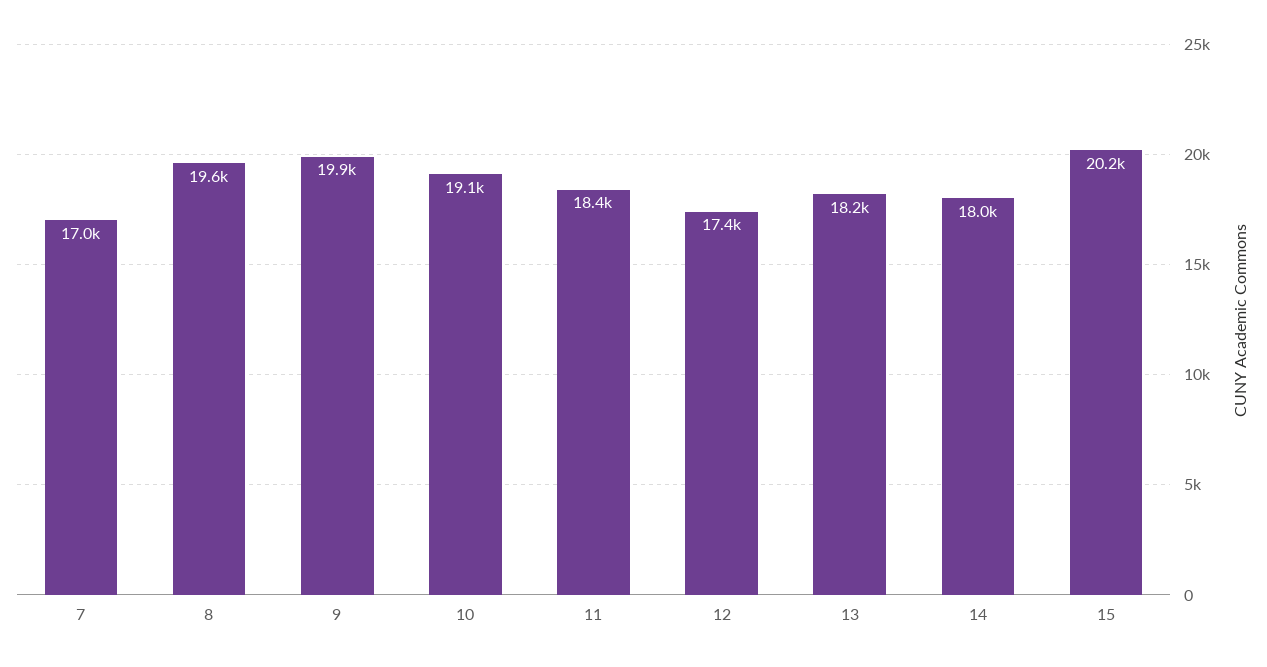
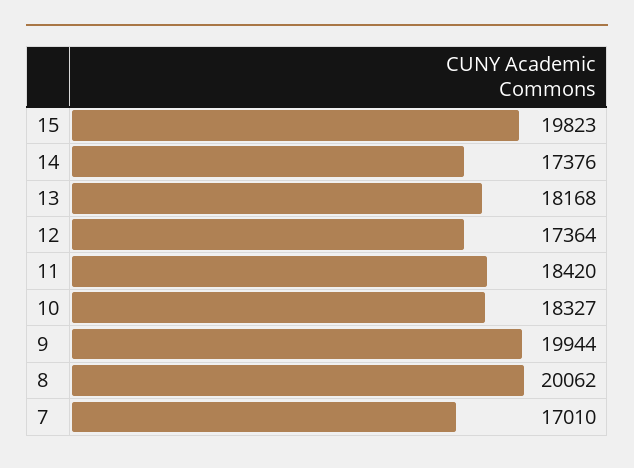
  {
    "7": 17010,
-   "8": 19600,
+   "8": 20062,
    "9": 19944,
-   "10": 19100,
+   "10": 18327,
    "11": 18420,
    "12": 17364,
    "13": 18168,
-   "14": 18000,
+   "14": 17376,
-   "15": 20200
+   "15": 19823
  }

